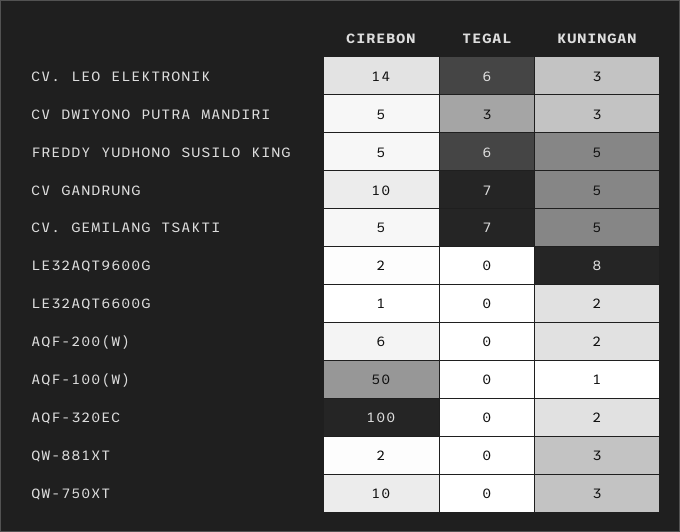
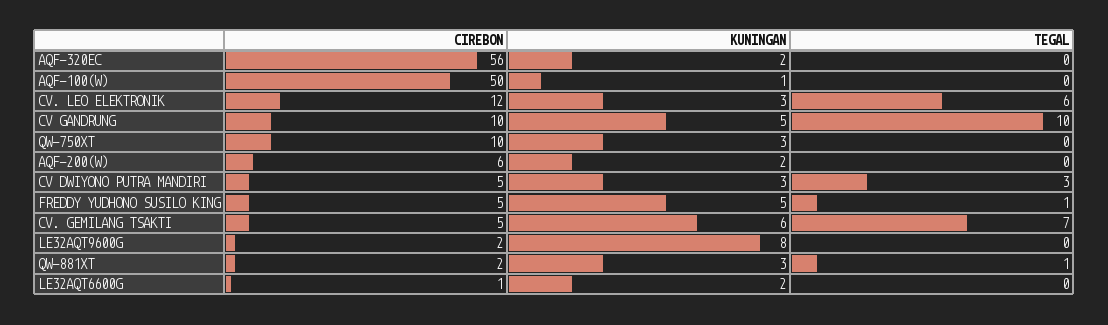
  {
    "CIREBON": {
-     "CV. LEO ELEKTRONIK": 14,
+     "CV. LEO ELEKTRONIK": 12,
      "CV DWIYONO PUTRA MANDIRI": 5,
      "FREDDY YUDHONO SUSILO KING": 5,
      "CV GANDRUNG": 10,
      "CV. GEMILANG TSAKTI": 5,
      "LE32AQT9600G": 2,
      "LE32AQT6600G": 1,
      "AQF-200(W)": 6,
      "AQF-100(W)": 50,
-     "AQF-320EC": 100,
+     "AQF-320EC": 56,
      "QW-881XT": 2,
      "QW-750XT": 10
    },
    "TEGAL": {
      "CV. LEO ELEKTRONIK": 6,
      "CV DWIYONO PUTRA MANDIRI": 3,
-     "FREDDY YUDHONO SUSILO KING": 6,
+     "FREDDY YUDHONO SUSILO KING": 1,
-     "CV GANDRUNG": 7,
+     "CV GANDRUNG": 10,
      "CV. GEMILANG TSAKTI": 7,
      "LE32AQT9600G": 0,
      "LE32AQT6600G": 0,
      "AQF-200(W)": 0,
      "AQF-100(W)": 0,
      "AQF-320EC": 0,
-     "QW-881XT": 0,
+     "QW-881XT": 1,
      "QW-750XT": 0
    },
    "KUNINGAN": {
      "CV. LEO ELEKTRONIK": 3,
      "CV DWIYONO PUTRA MANDIRI": 3,
      "FREDDY YUDHONO SUSILO KING": 5,
      "CV GANDRUNG": 5,
-     "CV. GEMILANG TSAKTI": 5,
+     "CV. GEMILANG TSAKTI": 6,
      "LE32AQT9600G": 8,
      "LE32AQT6600G": 2,
      "AQF-200(W)": 2,
      "AQF-100(W)": 1,
      "AQF-320EC": 2,
      "QW-881XT": 3,
      "QW-750XT": 3
    }
  }

